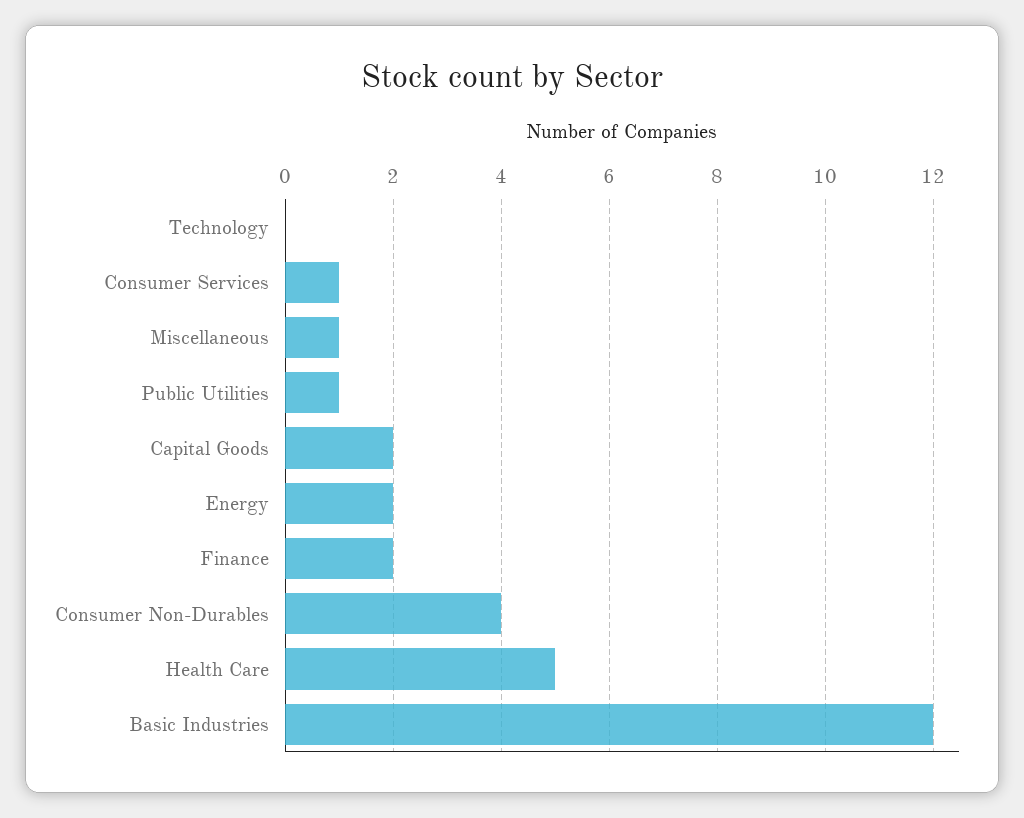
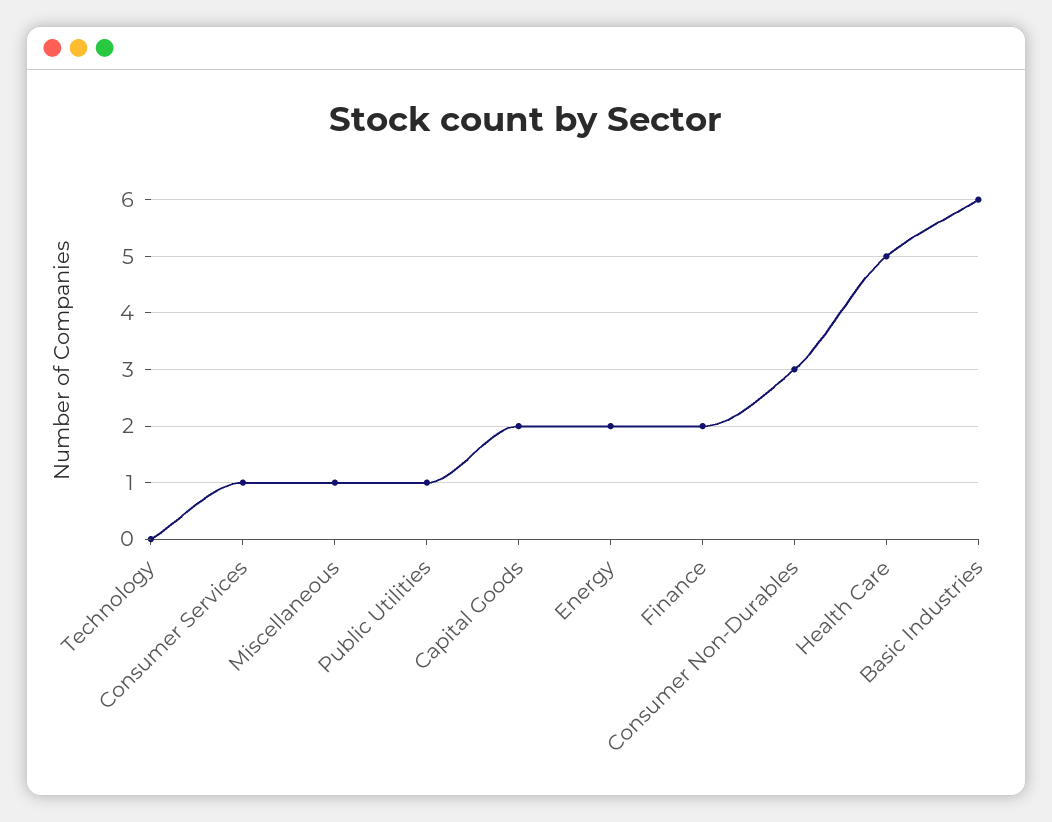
  {
    "Technology": 0,
    "Consumer Services": 1,
    "Miscellaneous": 1,
    "Public Utilities": 1,
    "Capital Goods": 2,
    "Energy": 2,
    "Finance": 2,
-   "Consumer Non-Durables": 4,
+   "Consumer Non-Durables": 3,
    "Health Care": 5,
-   "Basic Industries": 12
+   "Basic Industries": 6
  }

